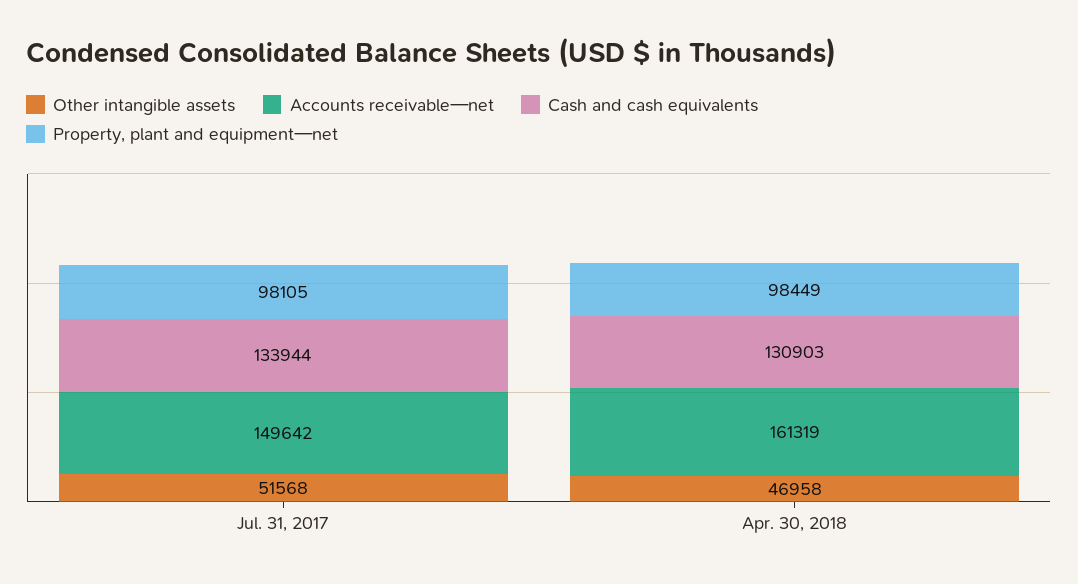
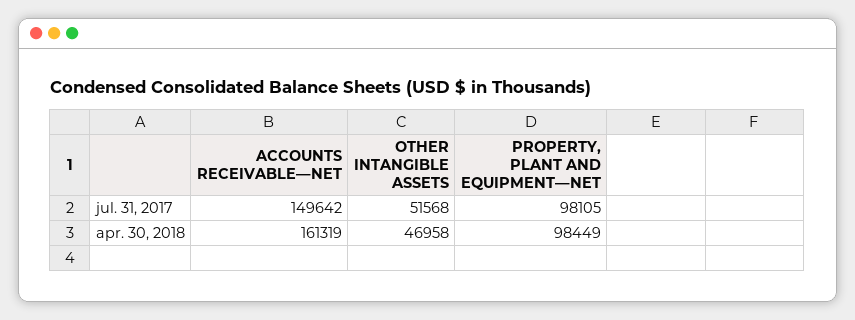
  {
    "Other intangible assets": {
      "Jul. 31, 2017": 51568,
      "Apr. 30, 2018": 46958
    },
    "Accounts receivable—net": {
      "Jul. 31, 2017": 149642,
      "Apr. 30, 2018": 161319
    },
-   "Cash and cash equivalents": {
-     "Jul. 31, 2017": 133944,
-     "Apr. 30, 2018": 130903
-   },
    "Property, plant and equipment—net": {
      "Jul. 31, 2017": 98105,
      "Apr. 30, 2018": 98449
    }
  }

